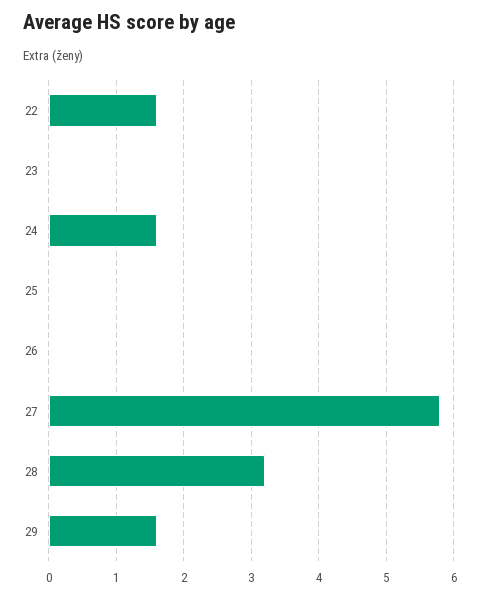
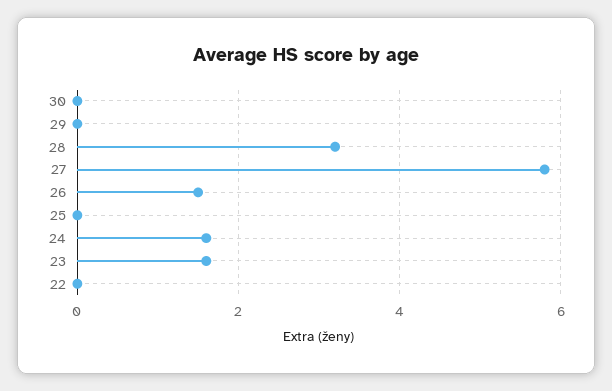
  {
-   "22": 1.6,
+   "22": 0,
-   "23": 0,
+   "23": 1.5,
    "24": 1.6,
    "25": 0,
-   "26": 0,
+   "26": 1.5,
    "27": 5.8,
    "28": 3.2,
-   "29": 1.6
+   "29": 0,
+   "30": 0
  }

